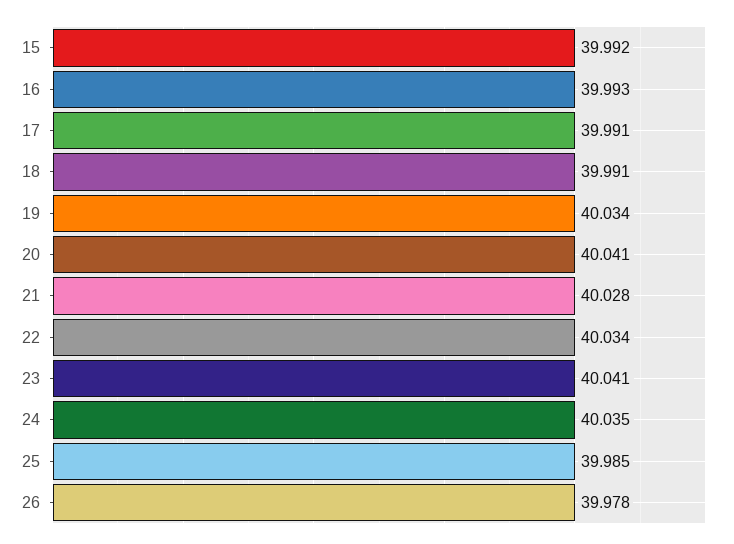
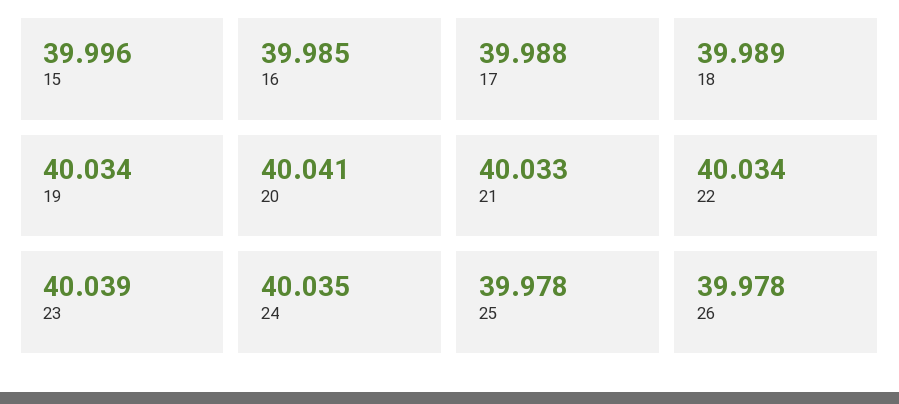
  {
-   "15": 39.992,
+   "15": 39.996,
-   "16": 39.993,
+   "16": 39.985,
-   "17": 39.991,
+   "17": 39.988,
-   "18": 39.991,
+   "18": 39.989,
    "19": 40.034,
    "20": 40.041,
-   "21": 40.028,
+   "21": 40.033,
    "22": 40.034,
-   "23": 40.041,
+   "23": 40.039,
    "24": 40.035,
-   "25": 39.985,
+   "25": 39.978,
    "26": 39.978
  }

